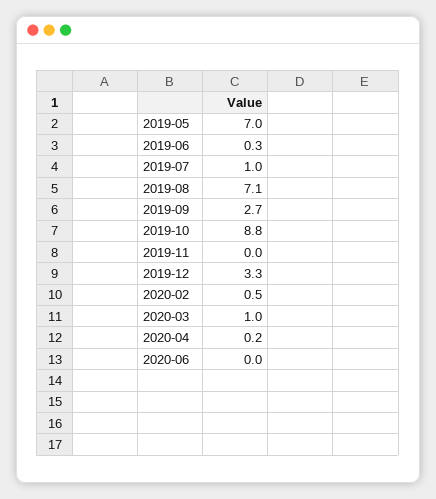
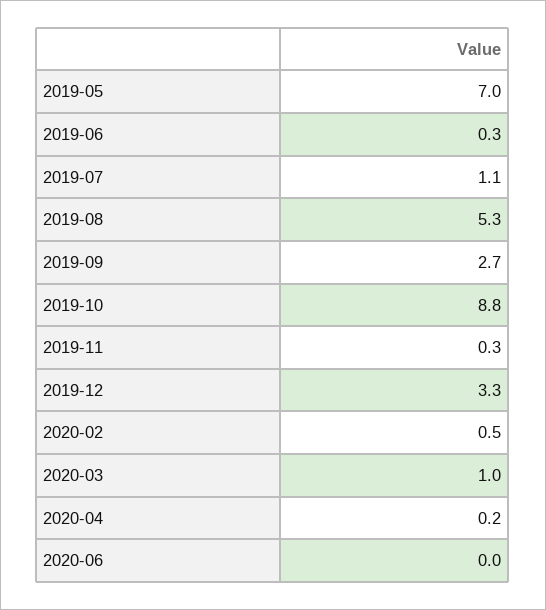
  {
    "2019-05": 7,
    "2019-06": 0.3,
-   "2019-07": 1,
+   "2019-07": 1.1,
-   "2019-08": 7.1,
+   "2019-08": 5.3,
    "2019-09": 2.7,
    "2019-10": 8.8,
-   "2019-11": 0,
+   "2019-11": 0.3,
    "2019-12": 3.3,
    "2020-02": 0.5,
    "2020-03": 1,
    "2020-04": 0.2,
    "2020-06": 0
  }

